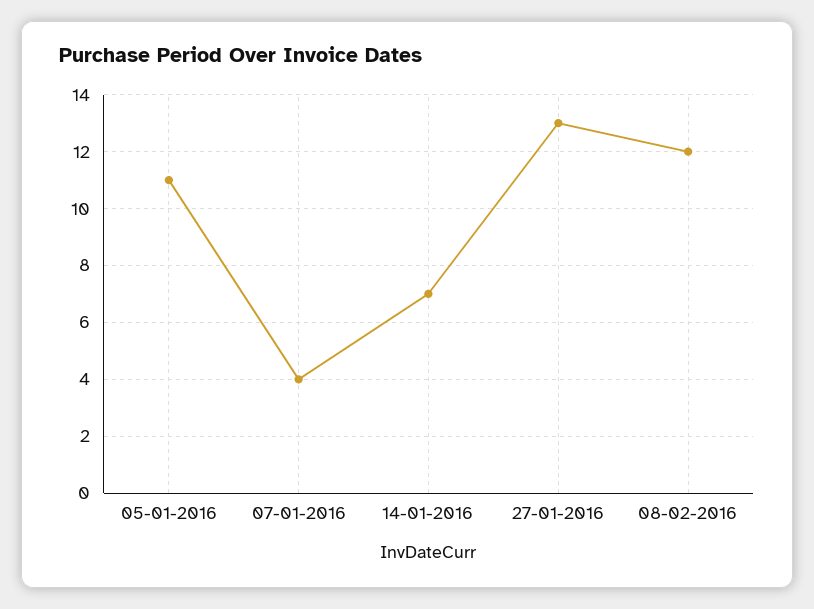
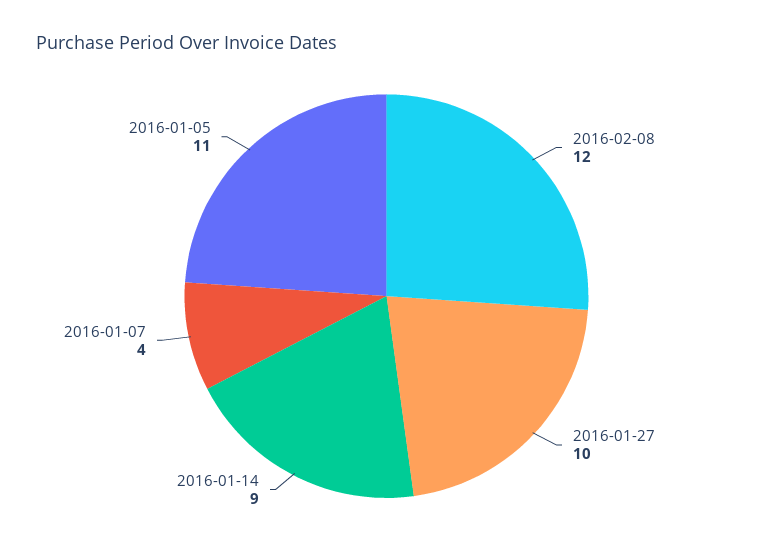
  {
    "05-01-2016": 11,
    "07-01-2016": 4,
-   "14-01-2016": 7,
+   "14-01-2016": 9,
-   "27-01-2016": 13,
+   "27-01-2016": 10,
    "08-02-2016": 12
  }

